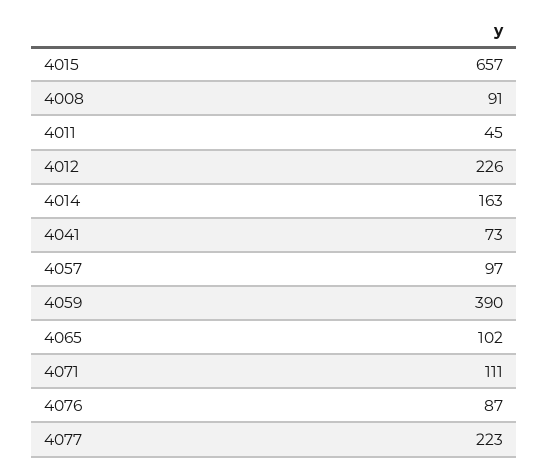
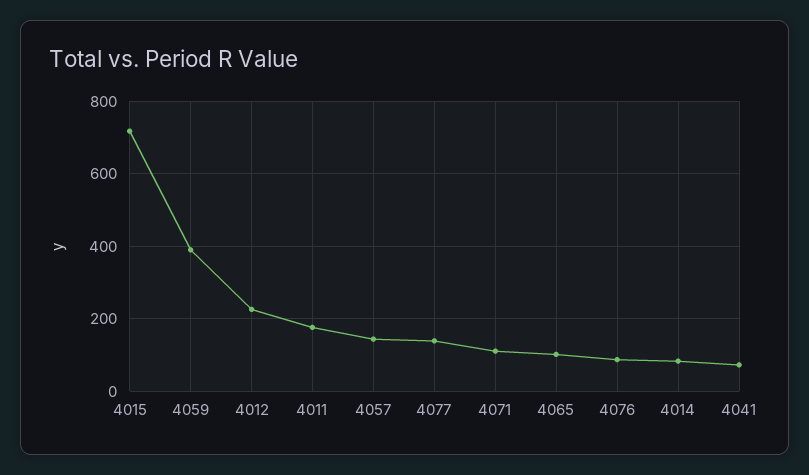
  {
-   "4015": 657,
+   "4015": 720,
-   "4008": 91,
-   "4011": 45,
+   "4011": 180,
    "4012": 226,
-   "4014": 163,
+   "4014": 80,
    "4041": 73,
-   "4057": 97,
+   "4057": 140,
    "4059": 390,
    "4065": 102,
    "4071": 111,
    "4076": 87,
-   "4077": 223
+   "4077": 140
  }

